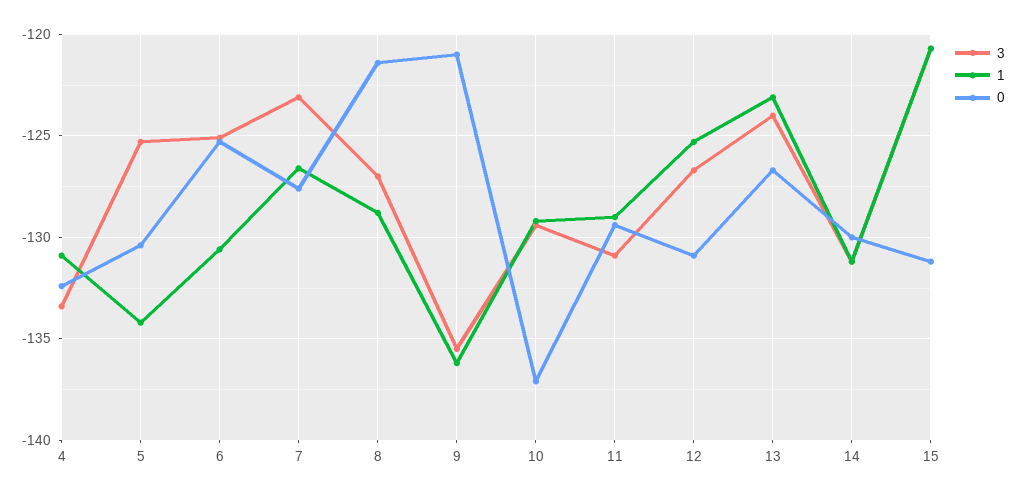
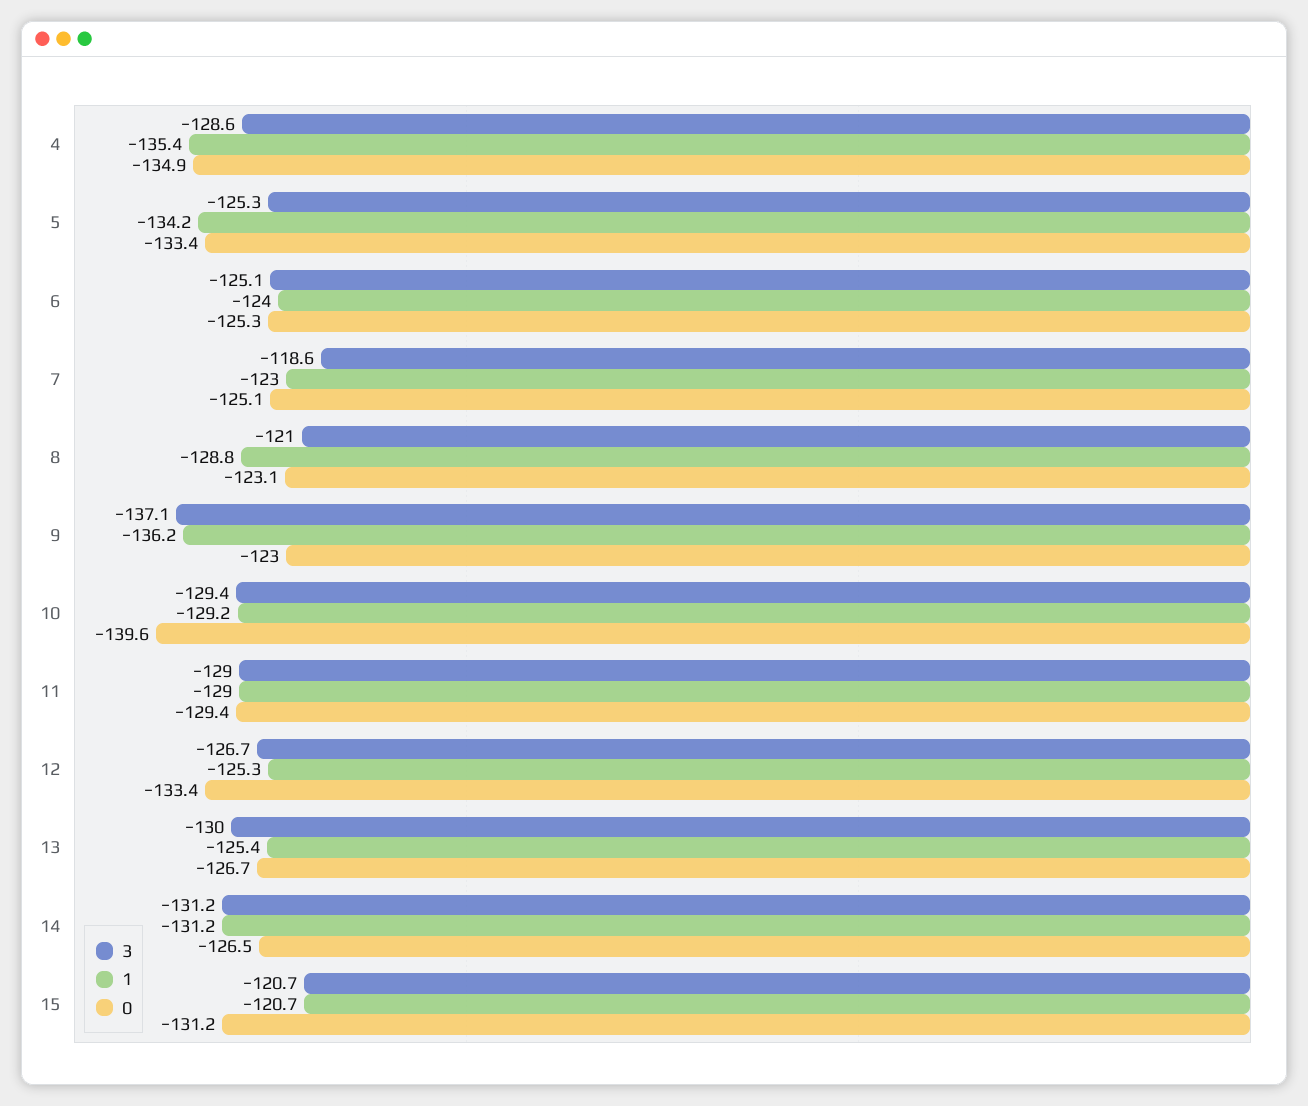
  {
    "3": {
-     "4": -133.5,
+     "4": -128.6,
      "5": -125.3,
      "6": -125.1,
-     "7": -123,
+     "7": -118.6,
-     "8": -127,
+     "8": -121,
-     "9": -135.5,
+     "9": -137.1,
      "10": -129.4,
-     "11": -131,
+     "11": -129,
      "12": -126.7,
-     "13": -124,
+     "13": -130,
      "14": -131.2,
      "15": -120.7
    },
    "1": {
-     "4": -131,
+     "4": -135.4,
      "5": -134.2,
-     "6": -130.5,
+     "6": -124,
-     "7": -126.5,
+     "7": -123,
      "8": -128.8,
      "9": -136.2,
      "10": -129.2,
      "11": -129,
      "12": -125.3,
-     "13": -123,
+     "13": -125.4,
      "14": -131.2,
      "15": -120.7
    },
    "0": {
-     "4": -132.5,
+     "4": -134.9,
-     "5": -130.5,
+     "5": -133.4,
      "6": -125.3,
-     "7": -127.5,
+     "7": -125.1,
-     "8": -121.5,
+     "8": -123.1,
-     "9": -121,
+     "9": -123,
-     "10": -137,
+     "10": -139.6,
      "11": -129.4,
-     "12": -131,
+     "12": -133.4,
      "13": -126.7,
-     "14": -130,
+     "14": -126.5,
      "15": -131.2
    }
  }

